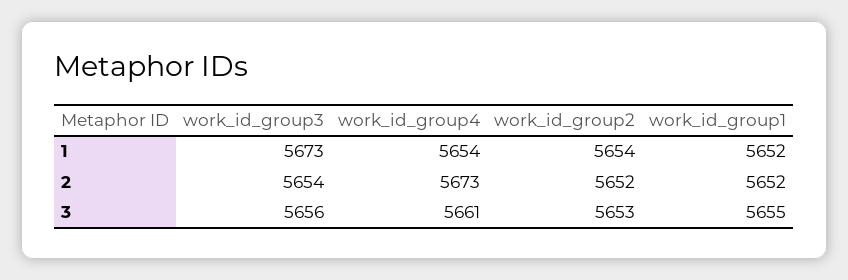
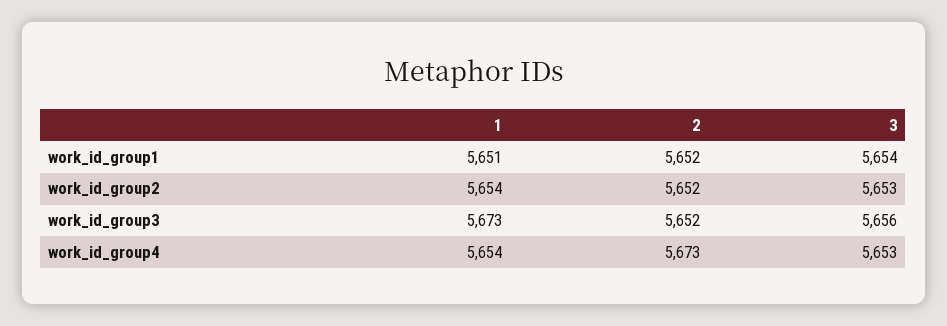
  {
    "work_id_group3": {
      "1": 5673,
-     "2": 5654,
+     "2": 5652,
      "3": 5656
    },
    "work_id_group4": {
      "1": 5654,
      "2": 5673,
-     "3": 5661
+     "3": 5653
    },
    "work_id_group2": {
      "1": 5654,
      "2": 5652,
      "3": 5653
    },
    "work_id_group1": {
-     "1": 5652,
+     "1": 5651,
      "2": 5652,
-     "3": 5655
+     "3": 5654
    }
  }

